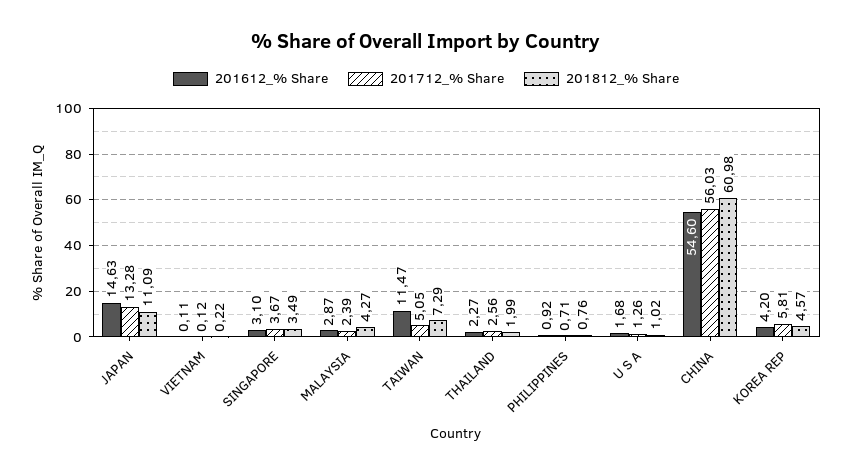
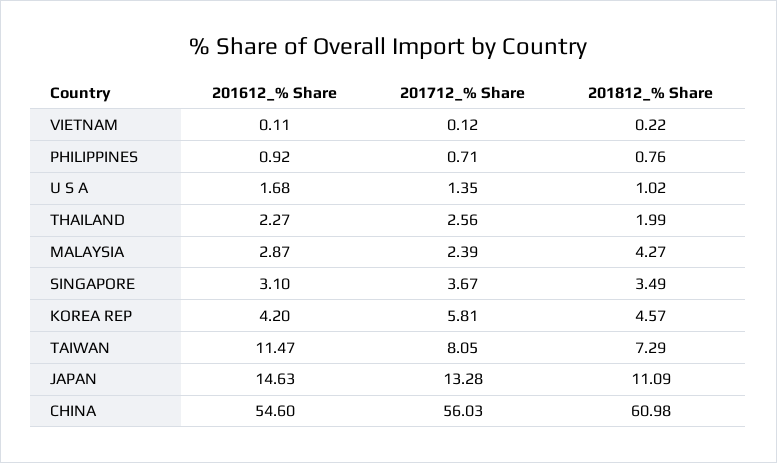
  {
    "201612_% Share": {
      "JAPAN": 14.63,
      "VIETNAM": 0.11,
      "SINGAPORE": 3.1,
      "MALAYSIA": 2.87,
      "TAIWAN": 11.47,
      "THAILAND": 2.27,
      "PHILIPPINES": 0.92,
      "U S A": 1.68,
      "CHINA": 54.6,
      "KOREA REP": 4.2
    },
    "201712_% Share": {
      "JAPAN": 13.28,
      "VIETNAM": 0.12,
      "SINGAPORE": 3.67,
      "MALAYSIA": 2.39,
-     "TAIWAN": 5.05,
+     "TAIWAN": 8.05,
      "THAILAND": 2.56,
      "PHILIPPINES": 0.71,
-     "U S A": 1.26,
+     "U S A": 1.35,
      "CHINA": 56.03,
      "KOREA REP": 5.81
    },
    "201812_% Share": {
      "JAPAN": 11.09,
      "VIETNAM": 0.22,
      "SINGAPORE": 3.49,
      "MALAYSIA": 4.27,
      "TAIWAN": 7.29,
      "THAILAND": 1.99,
      "PHILIPPINES": 0.76,
      "U S A": 1.02,
      "CHINA": 60.98,
      "KOREA REP": 4.57
    }
  }

